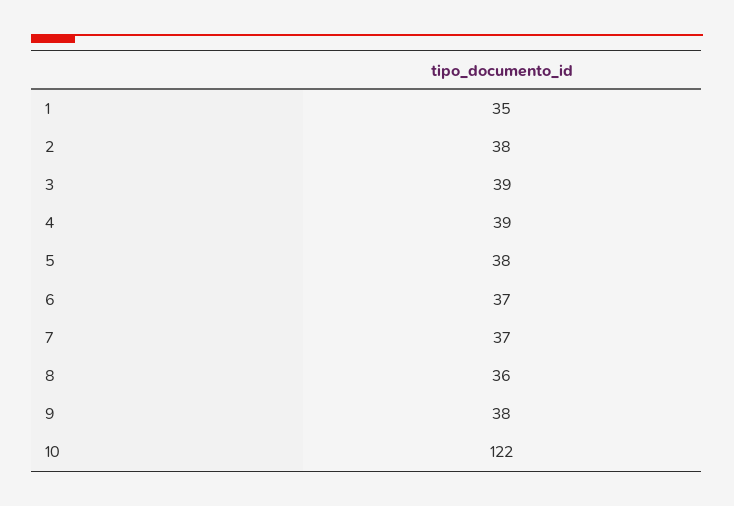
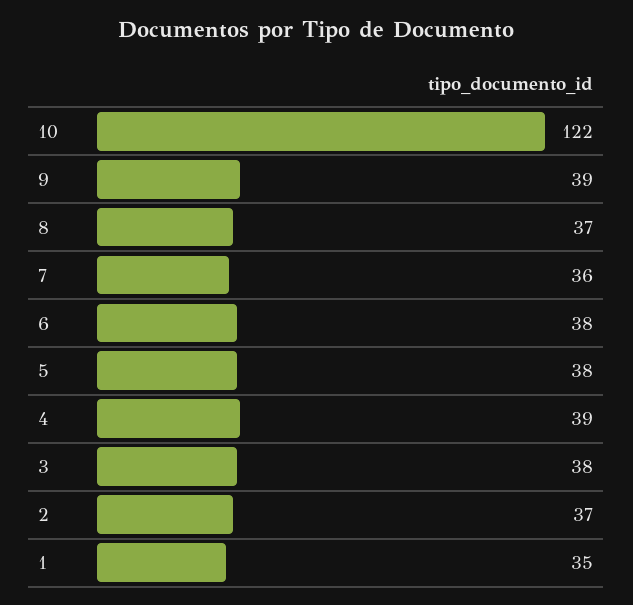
  {
    "1": 35,
-   "2": 38,
+   "2": 37,
-   "3": 39,
+   "3": 38,
    "4": 39,
    "5": 38,
-   "6": 37,
+   "6": 38,
-   "7": 37,
+   "7": 36,
-   "8": 36,
+   "8": 37,
-   "9": 38,
+   "9": 39,
    "10": 122
  }

